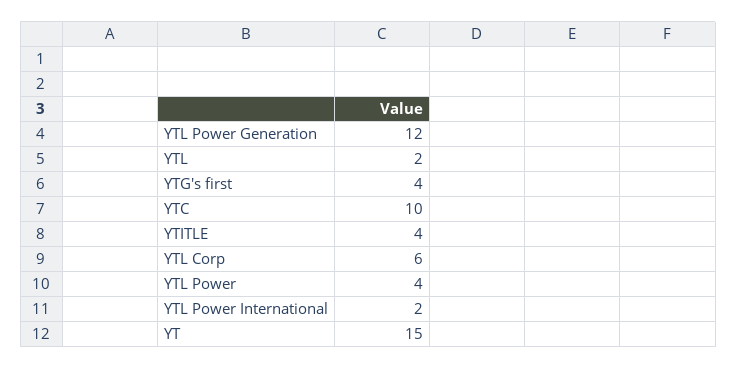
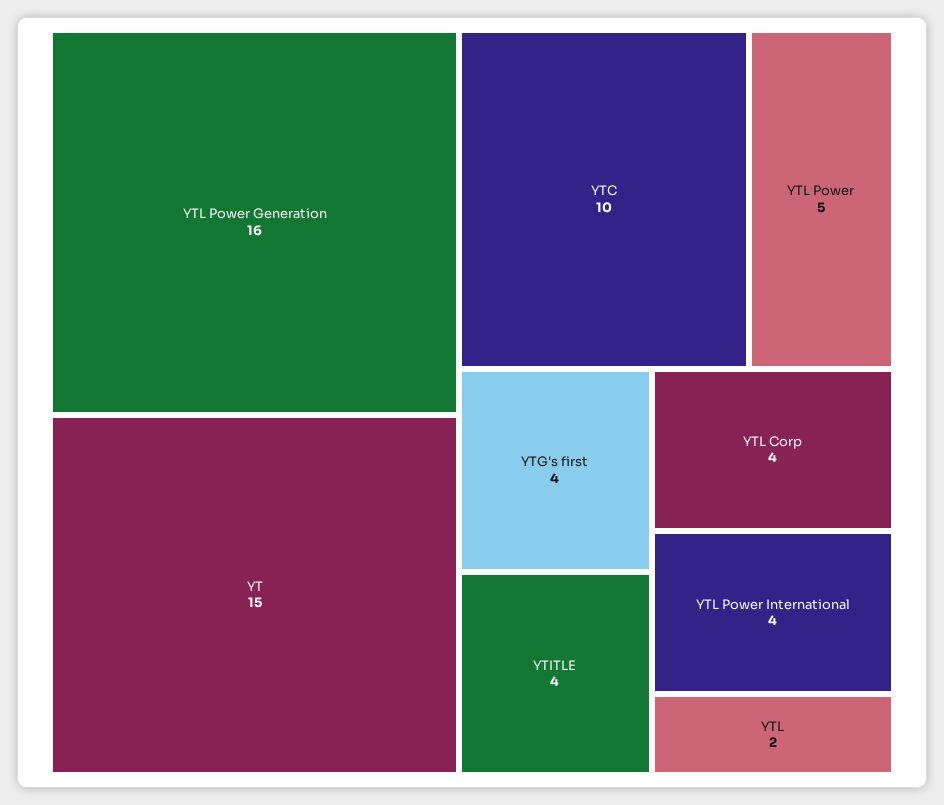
  {
-   "YTL Power Generation": 12,
+   "YTL Power Generation": 16,
    "YTL": 2,
    "YTG's first": 4,
    "YTC": 10,
    "YTITLE": 4,
-   "YTL Corp": 6,
+   "YTL Corp": 4,
-   "YTL Power": 4,
+   "YTL Power": 5,
-   "YTL Power International": 2,
+   "YTL Power International": 4,
    "YT": 15
  }

